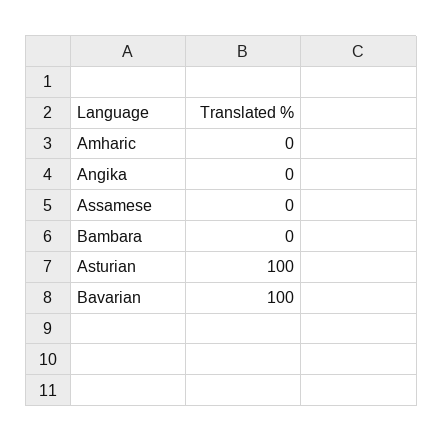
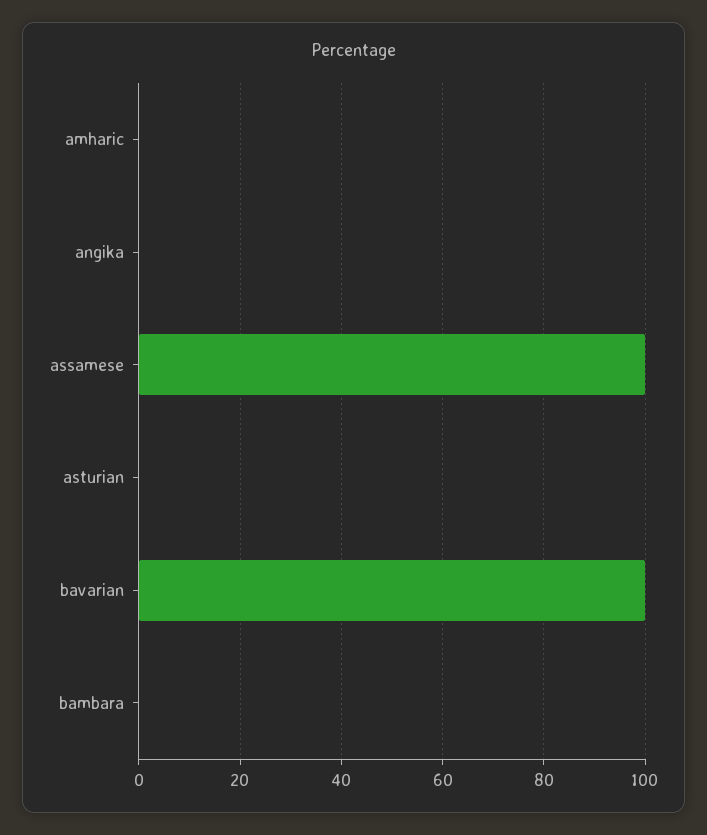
  {
    "Amharic": 0,
    "Angika": 0,
-   "Assamese": 0,
+   "Assamese": 100,
    "Bambara": 0,
-   "Asturian": 100,
+   "Asturian": 0,
    "Bavarian": 100
  }

